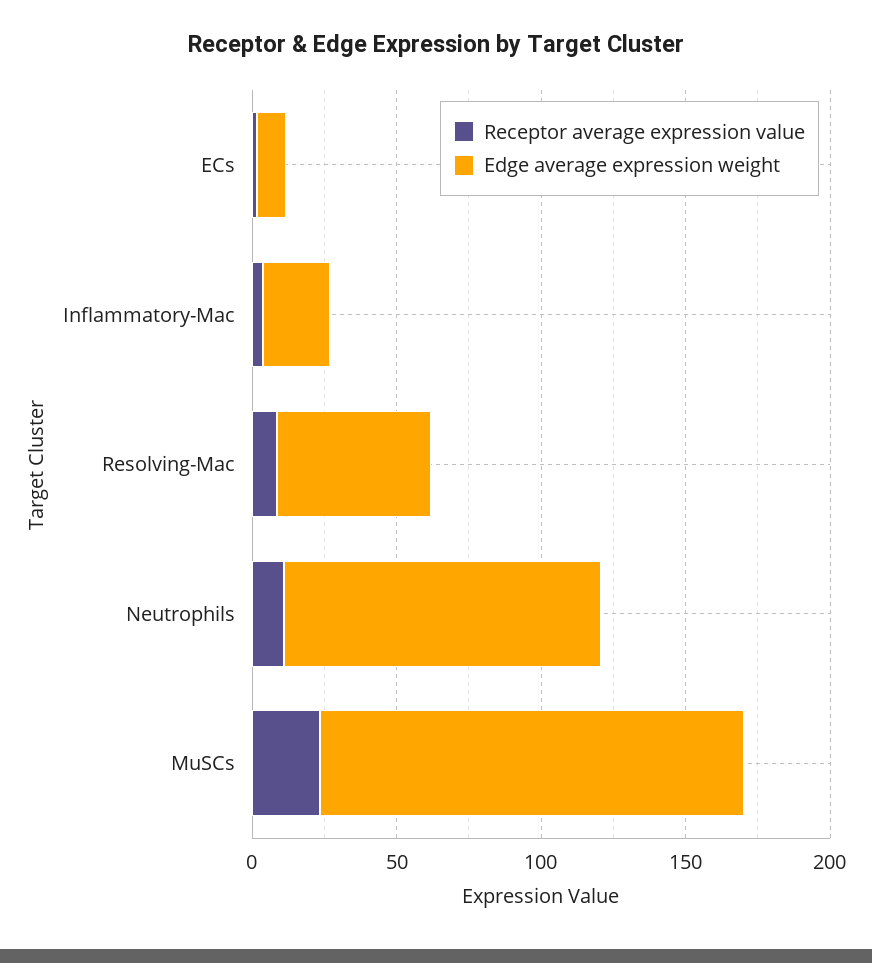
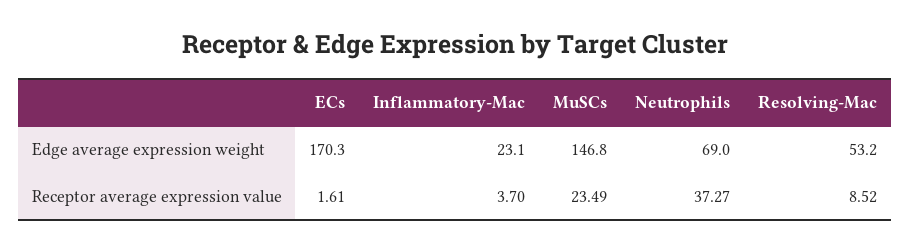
  {
    "Receptor average expression value": {
      "ECs": 1.61,
      "Inflammatory-Mac": 3.7,
      "Resolving-Mac": 8.52,
-     "Neutrophils": 10,
+     "Neutrophils": 37.27,
      "MuSCs": 23.49
    },
    "Edge average expression weight": {
-     "ECs": 10,
+     "ECs": 170.3,
      "Inflammatory-Mac": 23.1,
      "Resolving-Mac": 53.2,
-     "Neutrophils": 110,
+     "Neutrophils": 69,
      "MuSCs": 146.8
    }
  }

